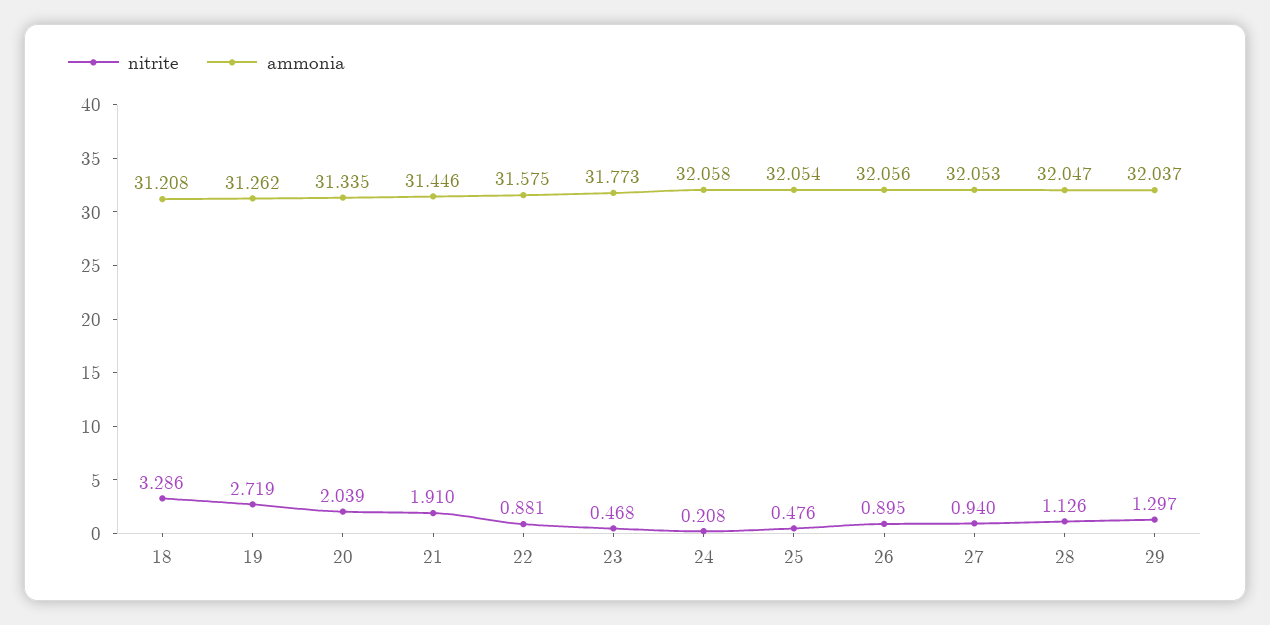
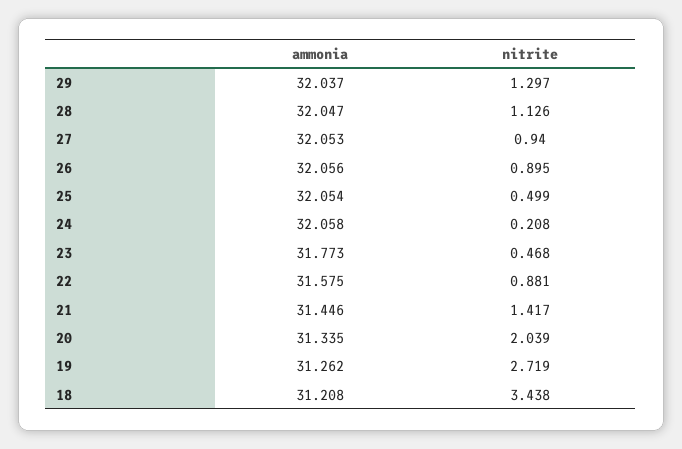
  {
    "nitrite": {
-     "18": 3.286,
+     "18": 3.438,
      "19": 2.719,
      "20": 2.039,
-     "21": 1.91,
+     "21": 1.417,
      "22": 0.881,
      "23": 0.468,
      "24": 0.208,
-     "25": 0.476,
+     "25": 0.499,
      "26": 0.895,
      "27": 0.94,
      "28": 1.126,
      "29": 1.297
    },
    "ammonia": {
      "18": 31.208,
      "19": 31.262,
      "20": 31.335,
      "21": 31.446,
      "22": 31.575,
      "23": 31.773,
      "24": 32.058,
      "25": 32.054,
      "26": 32.056,
      "27": 32.053,
      "28": 32.047,
      "29": 32.037
    }
  }

